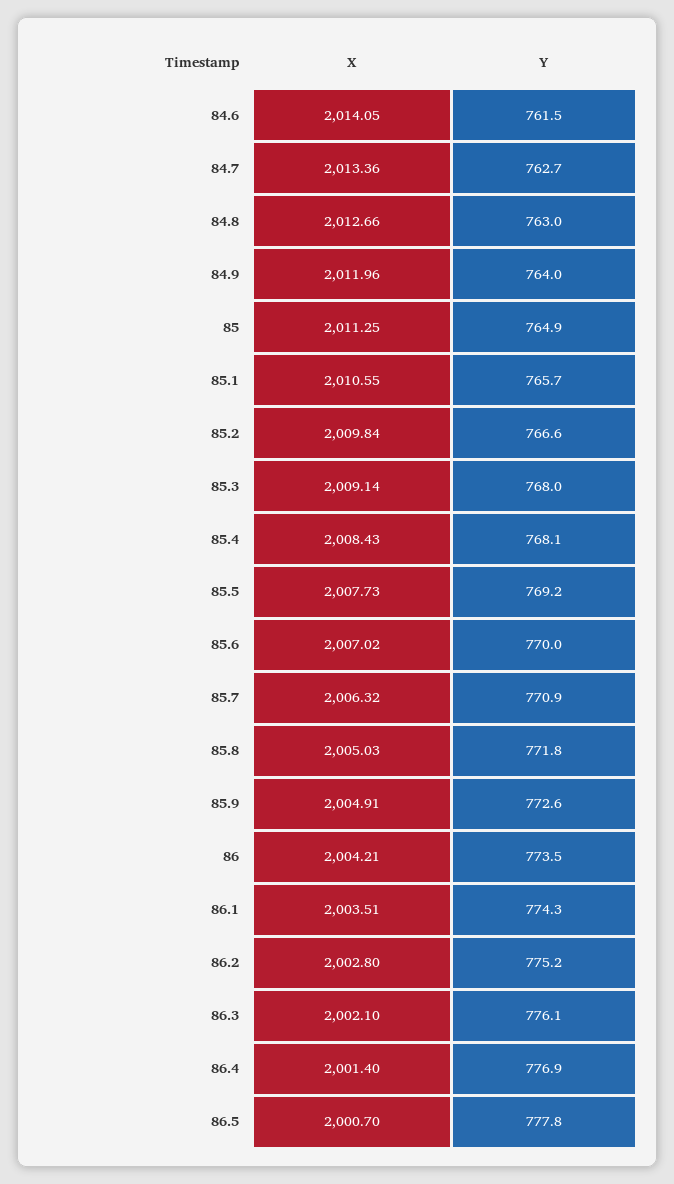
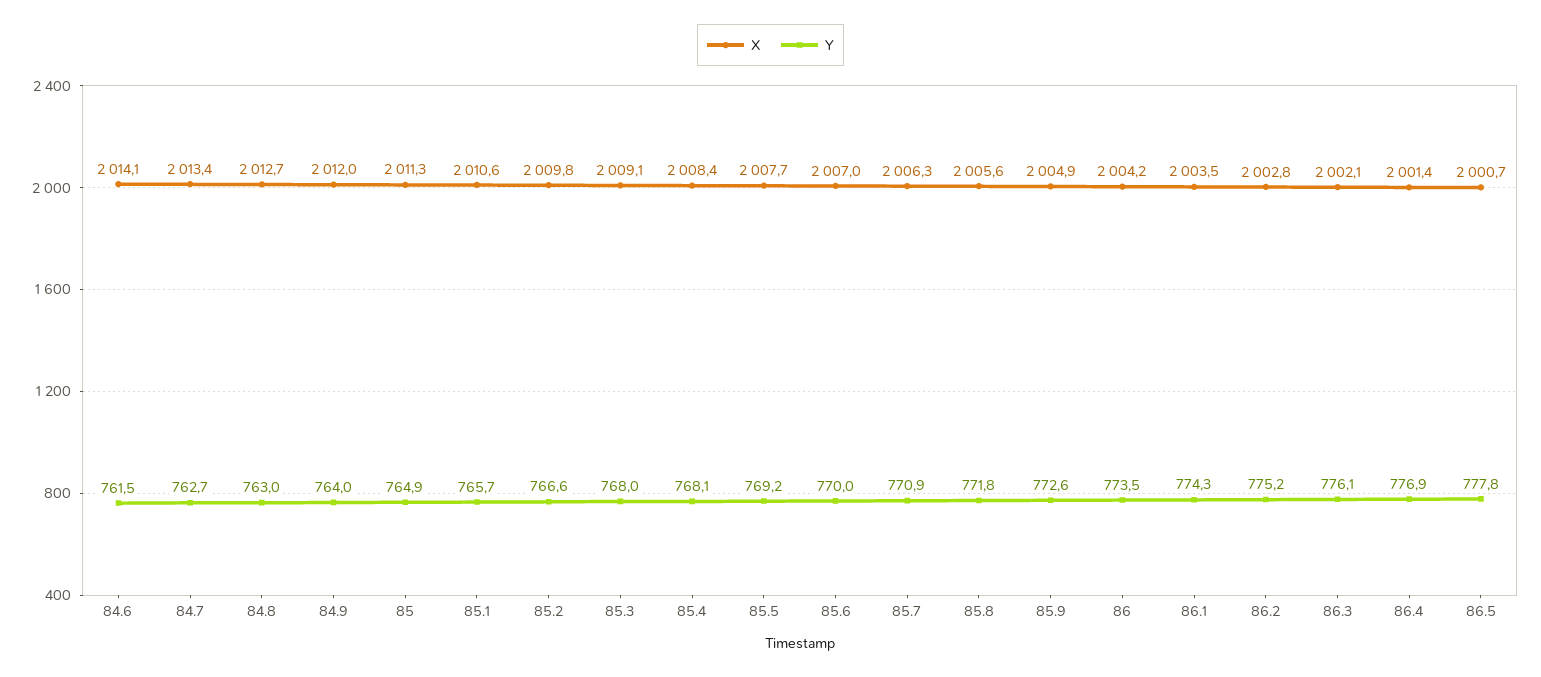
  {
    "X": {
      "84.6": 2014.05,
      "84.7": 2013.36,
      "84.8": 2012.66,
      "84.9": 2011.96,
      "85": 2011.25,
      "85.1": 2010.55,
      "85.2": 2009.84,
      "85.3": 2009.14,
      "85.4": 2008.43,
      "85.5": 2007.73,
      "85.6": 2007.02,
      "85.7": 2006.32,
-     "85.8": 2005.03,
+     "85.8": 2005.6,
      "85.9": 2004.91,
      "86": 2004.21,
      "86.1": 2003.51,
      "86.2": 2002.8,
      "86.3": 2002.1,
      "86.4": 2001.4,
      "86.5": 2000.7
    },
    "Y": {
      "84.6": 761.5,
      "84.7": 762.7,
      "84.8": 763,
      "84.9": 764,
      "85": 764.9,
      "85.1": 765.7,
      "85.2": 766.6,
      "85.3": 768,
      "85.4": 768.1,
      "85.5": 769.2,
      "85.6": 770,
      "85.7": 770.9,
      "85.8": 771.8,
      "85.9": 772.6,
      "86": 773.5,
      "86.1": 774.3,
      "86.2": 775.2,
      "86.3": 776.1,
      "86.4": 776.9,
      "86.5": 777.8
    }
  }

